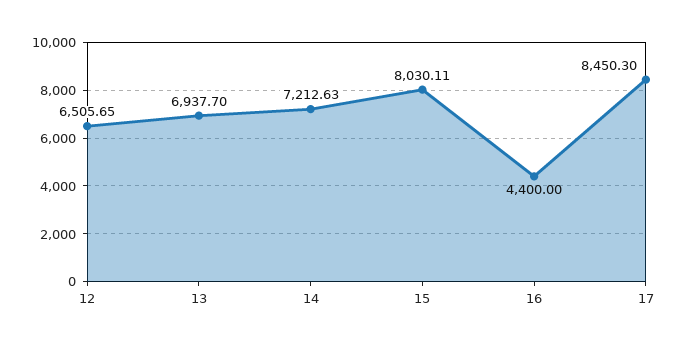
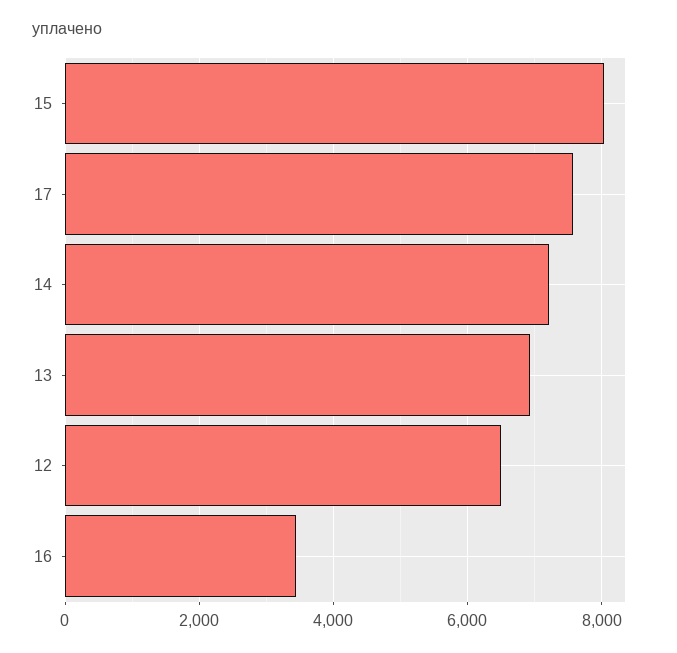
  {
    "12": 6505.65,
    "13": 6937.7,
    "14": 7212.63,
    "15": 8030.11,
-   "16": 4400,
+   "16": 3400,
-   "17": 8450.3
+   "17": 7600
  }

